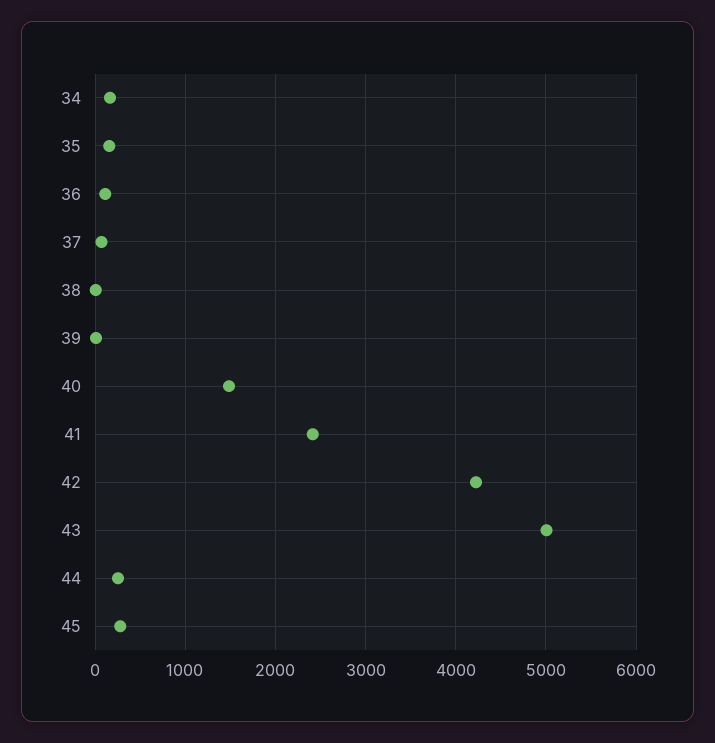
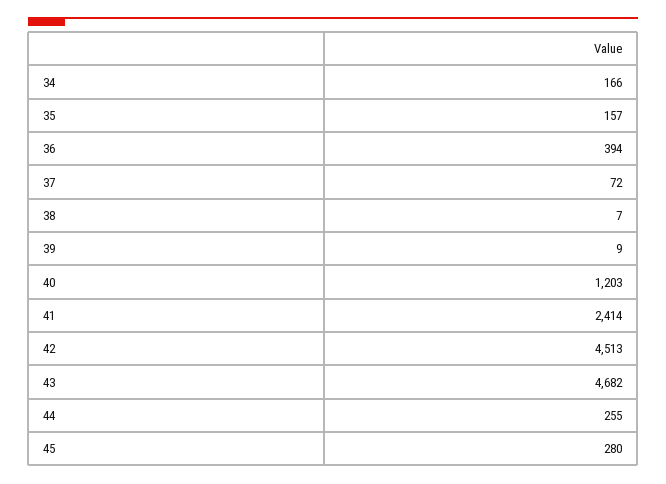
  {
    "34": 166,
    "35": 157,
-   "36": 100,
+   "36": 394,
    "37": 72,
    "38": 7,
    "39": 9,
-   "40": 1500,
+   "40": 1203,
    "41": 2414,
-   "42": 4200,
+   "42": 4513,
-   "43": 5000,
+   "43": 4682,
    "44": 255,
    "45": 280
  }

